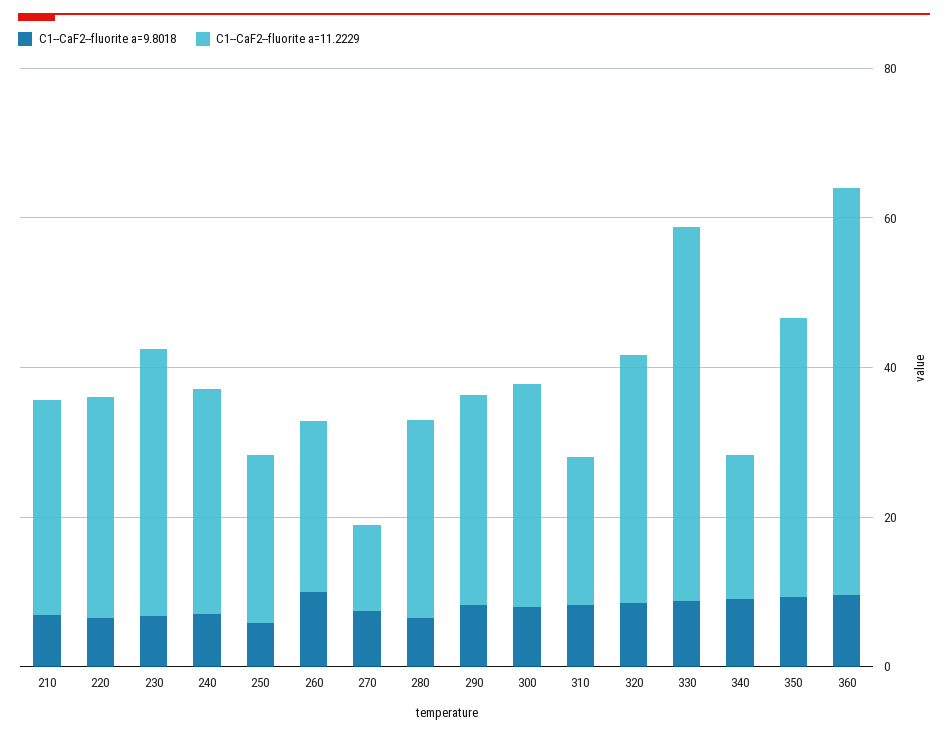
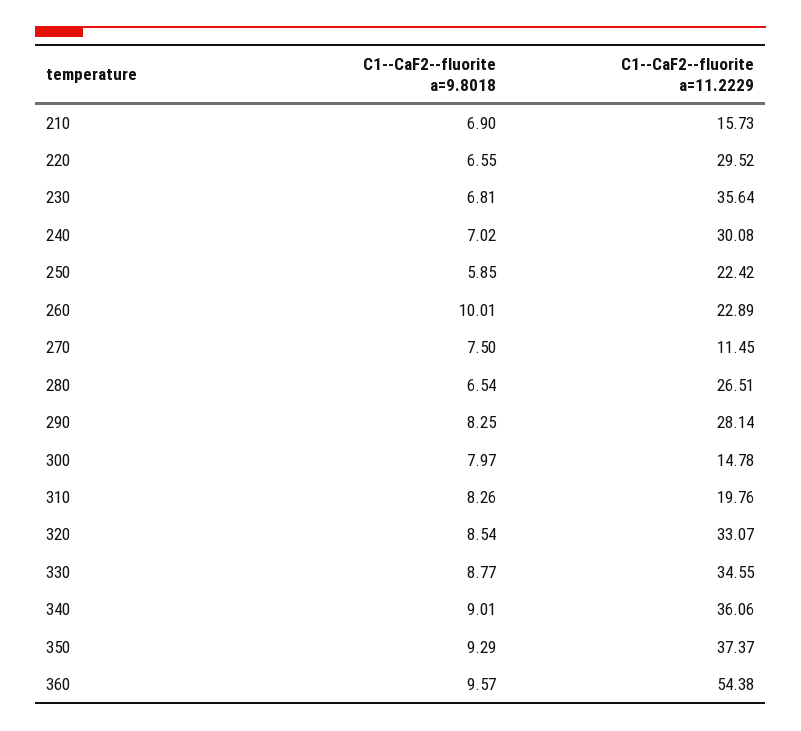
  {
    "C1--CaF2--fluorite a=9.8018": {
      "210": 6.9,
      "220": 6.55,
      "230": 6.81,
      "240": 7.02,
      "250": 5.85,
      "260": 10.01,
      "270": 7.5,
      "280": 6.54,
      "290": 8.25,
      "300": 7.97,
      "310": 8.26,
      "320": 8.54,
      "330": 8.77,
      "340": 9.01,
      "350": 9.29,
      "360": 9.57
    },
    "C1--CaF2--fluorite a=11.2229": {
-     "210": 30,
+     "210": 15.73,
      "220": 29.52,
      "230": 35.64,
      "240": 30.08,
      "250": 22.42,
      "260": 22.89,
      "270": 11.45,
      "280": 26.51,
      "290": 28.14,
-     "300": 30,
+     "300": 14.78,
      "310": 19.76,
      "320": 33.07,
-     "330": 50,
+     "330": 34.55,
-     "340": 20,
+     "340": 36.06,
      "350": 37.37,
      "360": 54.38
    }
  }

